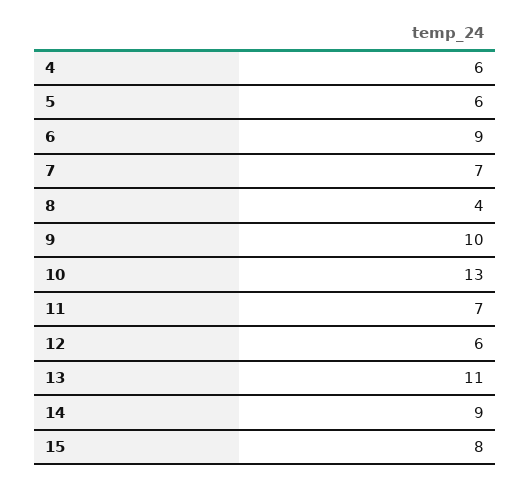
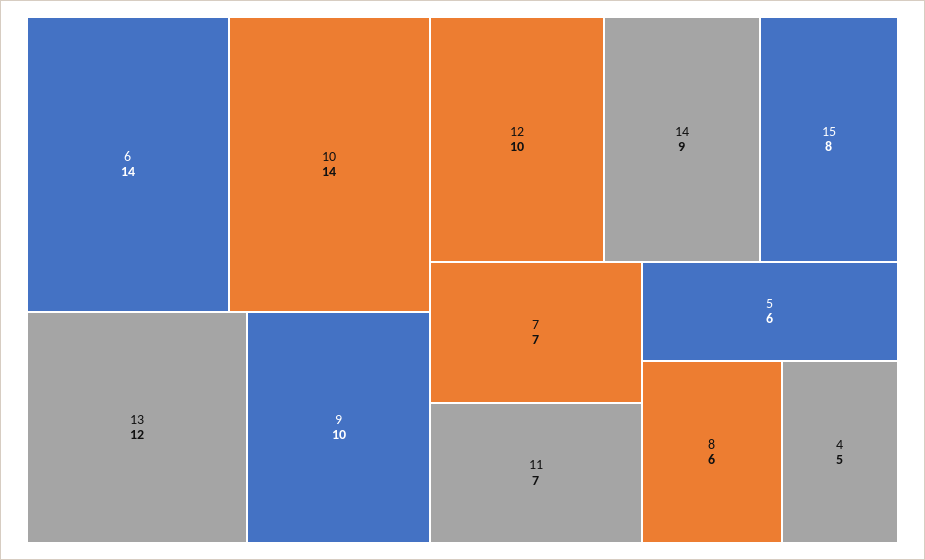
  {
-   "4": 6,
+   "4": 5,
    "5": 6,
-   "6": 9,
+   "6": 14,
    "7": 7,
-   "8": 4,
+   "8": 6,
    "9": 10,
-   "10": 13,
+   "10": 14,
    "11": 7,
-   "12": 6,
+   "12": 10,
-   "13": 11,
+   "13": 12,
    "14": 9,
    "15": 8
  }

